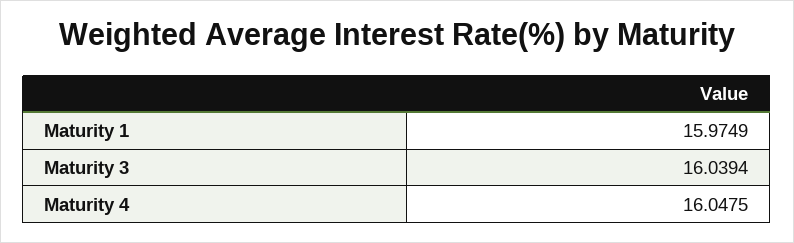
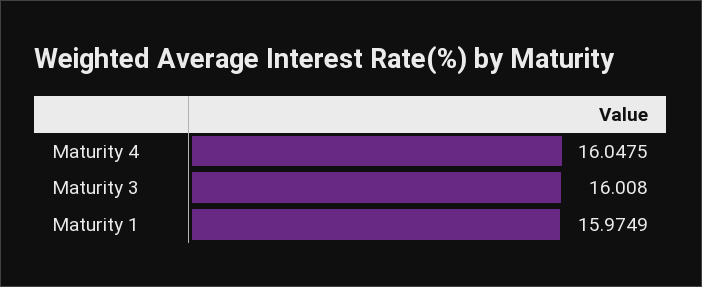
  {
    "Maturity 1": 15.9749,
-   "Maturity 3": 16.0394,
+   "Maturity 3": 16.008,
    "Maturity 4": 16.0475
  }

